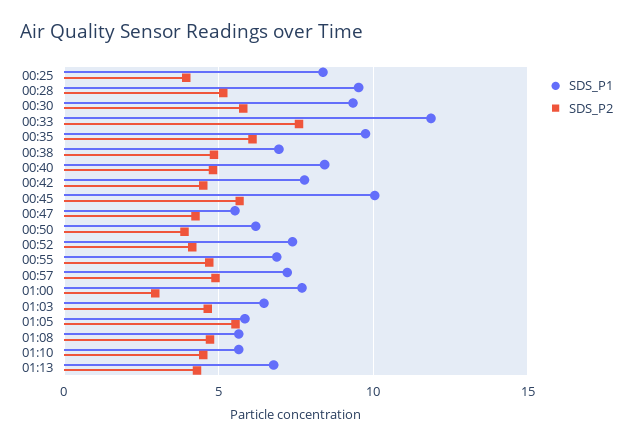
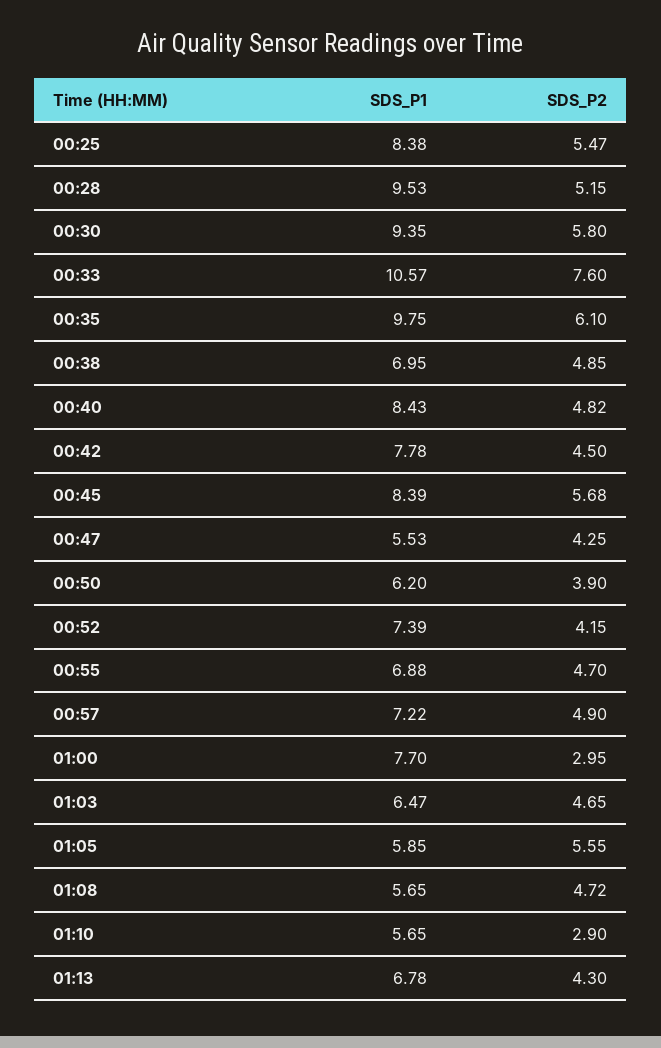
  {
    "SDS_P1": {
      "00:25": 8.38,
      "00:28": 9.53,
      "00:30": 9.35,
-     "00:33": 12,
+     "00:33": 10.57,
      "00:35": 9.75,
      "00:38": 6.95,
      "00:40": 8.43,
      "00:42": 7.78,
-     "00:45": 10,
+     "00:45": 8.39,
      "00:47": 5.53,
      "00:50": 6.2,
      "00:52": 7.39,
      "00:55": 6.88,
      "00:57": 7.22,
      "01:00": 7.7,
      "01:03": 6.47,
      "01:05": 5.85,
      "01:08": 5.65,
      "01:10": 5.65,
      "01:13": 6.78
    },
    "SDS_P2": {
-     "00:25": 4,
+     "00:25": 5.47,
      "00:28": 5.15,
      "00:30": 5.8,
      "00:33": 7.6,
      "00:35": 6.1,
      "00:38": 4.85,
      "00:40": 4.82,
      "00:42": 4.5,
      "00:45": 5.68,
      "00:47": 4.25,
      "00:50": 3.9,
      "00:52": 4.15,
      "00:55": 4.7,
      "00:57": 4.9,
      "01:00": 2.95,
      "01:03": 4.65,
      "01:05": 5.55,
      "01:08": 4.72,
-     "01:10": 4.5,
+     "01:10": 2.9,
      "01:13": 4.3
    }
  }

